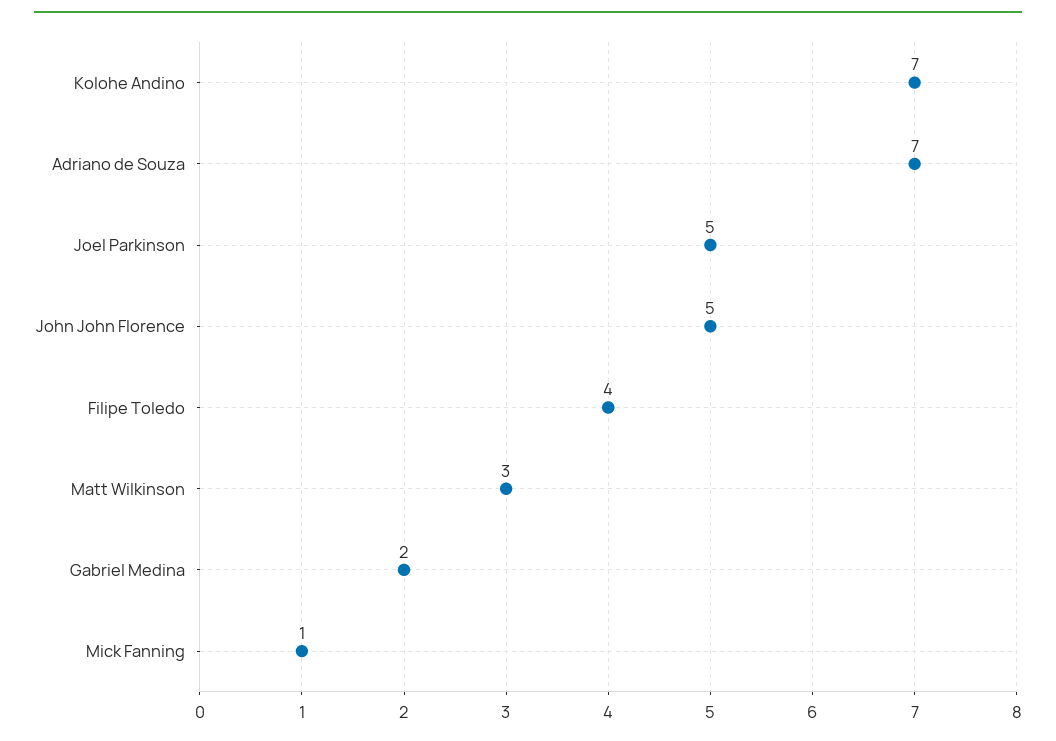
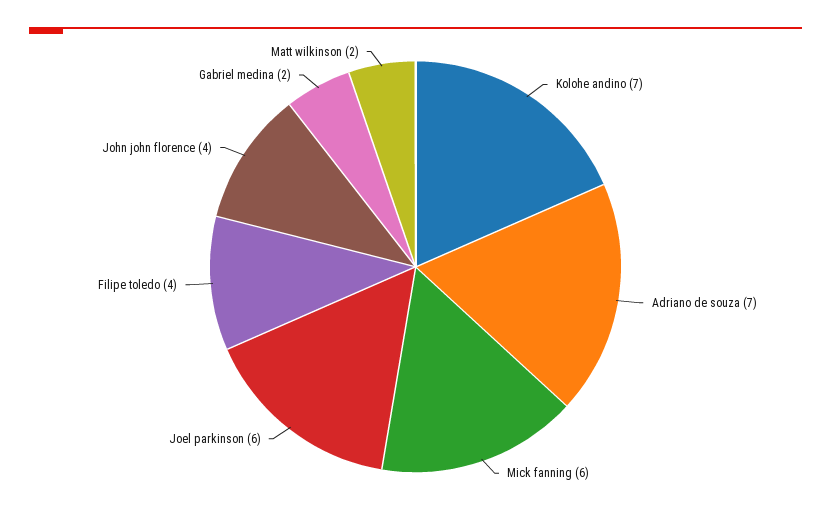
  {
    "Kolohe Andino": 7,
    "Adriano de Souza": 7,
-   "Joel Parkinson": 5,
+   "Joel Parkinson": 6,
-   "John John Florence": 5,
+   "John John Florence": 4,
    "Filipe Toledo": 4,
-   "Matt Wilkinson": 3,
+   "Matt Wilkinson": 2,
    "Gabriel Medina": 2,
-   "Mick Fanning": 1
+   "Mick Fanning": 6
  }

